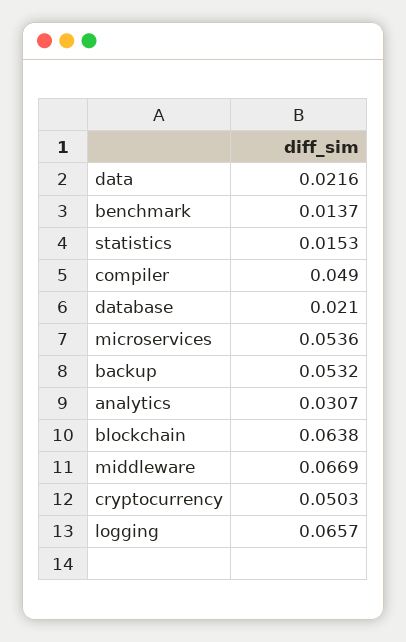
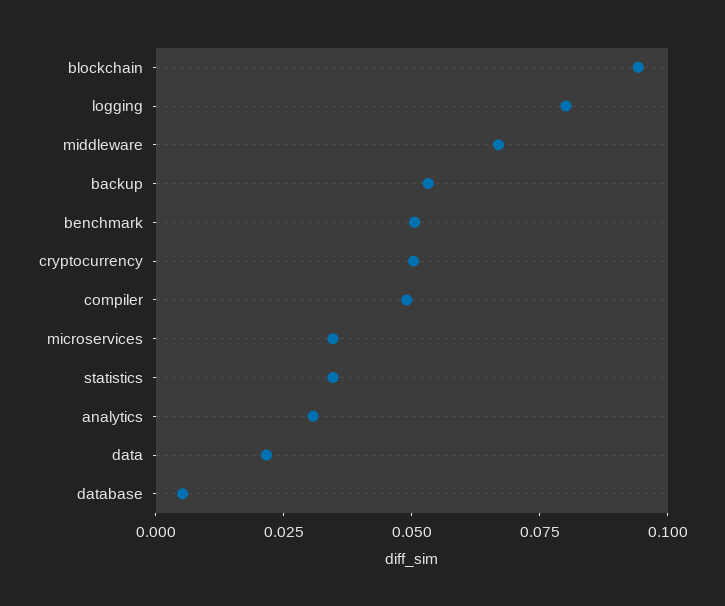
  {
    "data": 0.0216,
-   "benchmark": 0.0137,
+   "benchmark": 0.05,
-   "statistics": 0.0153,
+   "statistics": 0.035,
    "compiler": 0.049,
-   "database": 0.021,
+   "database": 0.005,
-   "microservices": 0.0536,
+   "microservices": 0.035,
    "backup": 0.0532,
    "analytics": 0.0307,
-   "blockchain": 0.0638,
+   "blockchain": 0.095,
    "middleware": 0.0669,
    "cryptocurrency": 0.0503,
-   "logging": 0.0657
+   "logging": 0.08
  }

